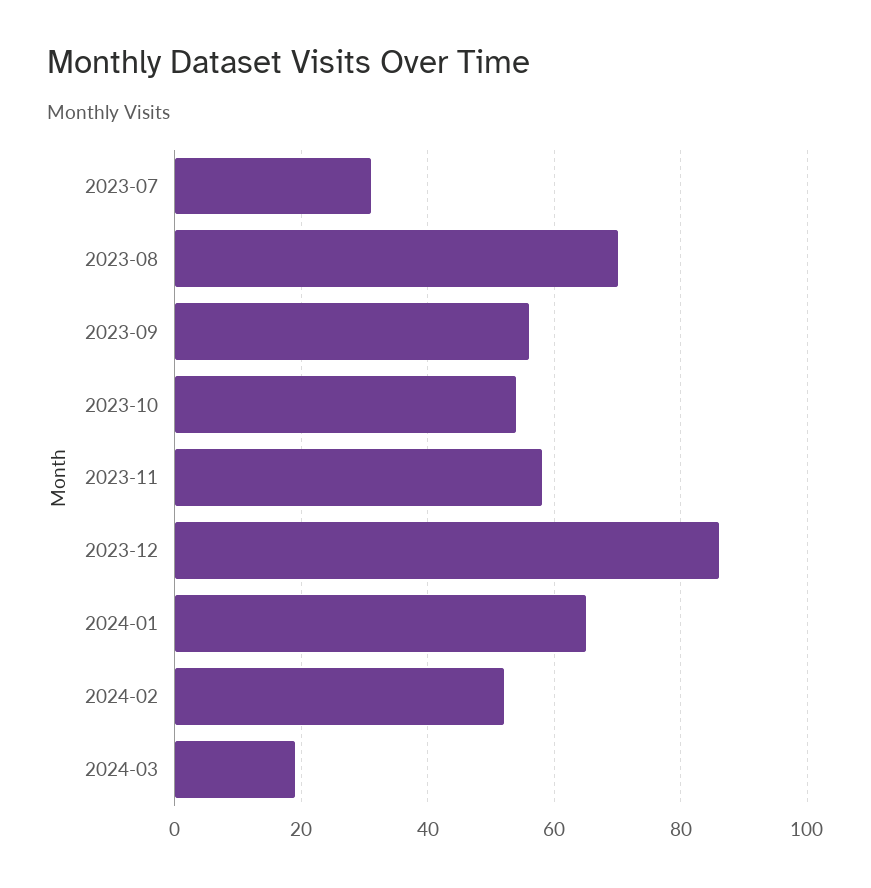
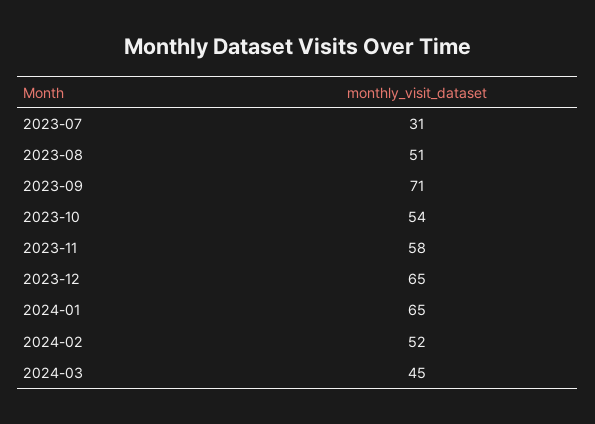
  {
    "2023-07": 31,
-   "2023-08": 70,
+   "2023-08": 51,
-   "2023-09": 55,
+   "2023-09": 71,
    "2023-10": 54,
    "2023-11": 58,
-   "2023-12": 85,
+   "2023-12": 65,
    "2024-01": 65,
    "2024-02": 52,
-   "2024-03": 20
+   "2024-03": 45
  }

